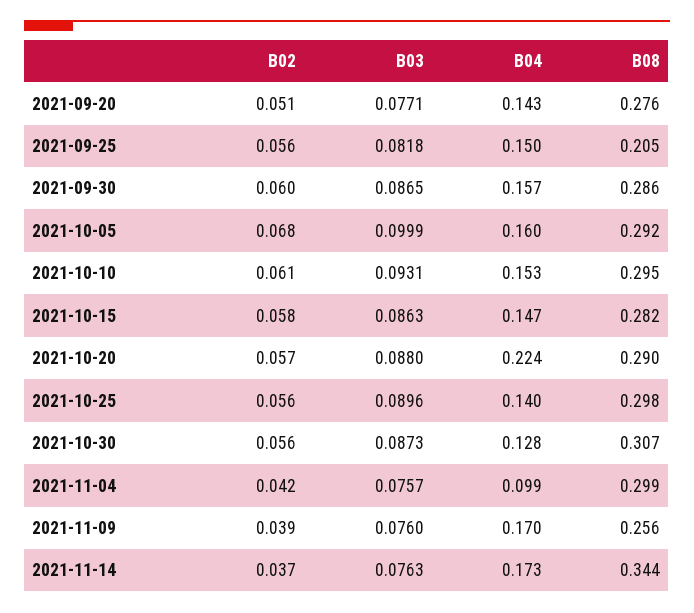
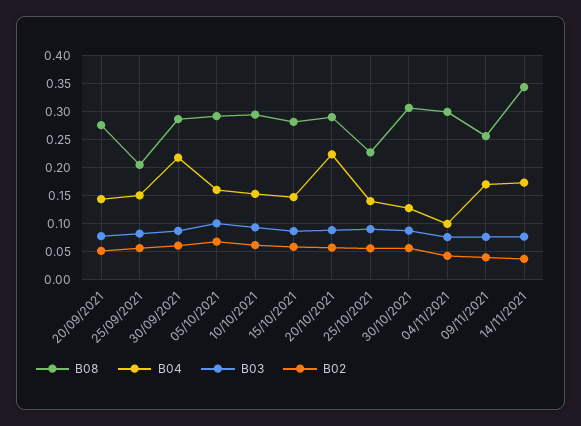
  {
    "B02": {
      "2021-09-20": 0.051,
      "2021-09-25": 0.056,
      "2021-09-30": 0.06,
      "2021-10-05": 0.068,
      "2021-10-10": 0.061,
      "2021-10-15": 0.058,
      "2021-10-20": 0.057,
      "2021-10-25": 0.056,
      "2021-10-30": 0.056,
      "2021-11-04": 0.042,
      "2021-11-09": 0.039,
      "2021-11-14": 0.037
    },
    "B03": {
      "2021-09-20": 0.0771,
      "2021-09-25": 0.0818,
      "2021-09-30": 0.0865,
      "2021-10-05": 0.0999,
      "2021-10-10": 0.0931,
      "2021-10-15": 0.0863,
      "2021-10-20": 0.088,
      "2021-10-25": 0.0896,
      "2021-10-30": 0.0873,
      "2021-11-04": 0.0757,
      "2021-11-09": 0.076,
      "2021-11-14": 0.0763
    },
    "B04": {
      "2021-09-20": 0.143,
      "2021-09-25": 0.15,
-     "2021-09-30": 0.157,
+     "2021-09-30": 0.225,
      "2021-10-05": 0.16,
      "2021-10-10": 0.153,
      "2021-10-15": 0.147,
      "2021-10-20": 0.224,
      "2021-10-25": 0.14,
      "2021-10-30": 0.128,
      "2021-11-04": 0.099,
      "2021-11-09": 0.17,
      "2021-11-14": 0.173
    },
    "B08": {
      "2021-09-20": 0.276,
      "2021-09-25": 0.205,
      "2021-09-30": 0.286,
      "2021-10-05": 0.292,
      "2021-10-10": 0.295,
      "2021-10-15": 0.282,
      "2021-10-20": 0.29,
-     "2021-10-25": 0.298,
+     "2021-10-25": 0.225,
      "2021-10-30": 0.307,
      "2021-11-04": 0.299,
      "2021-11-09": 0.256,
      "2021-11-14": 0.344
    }
  }

